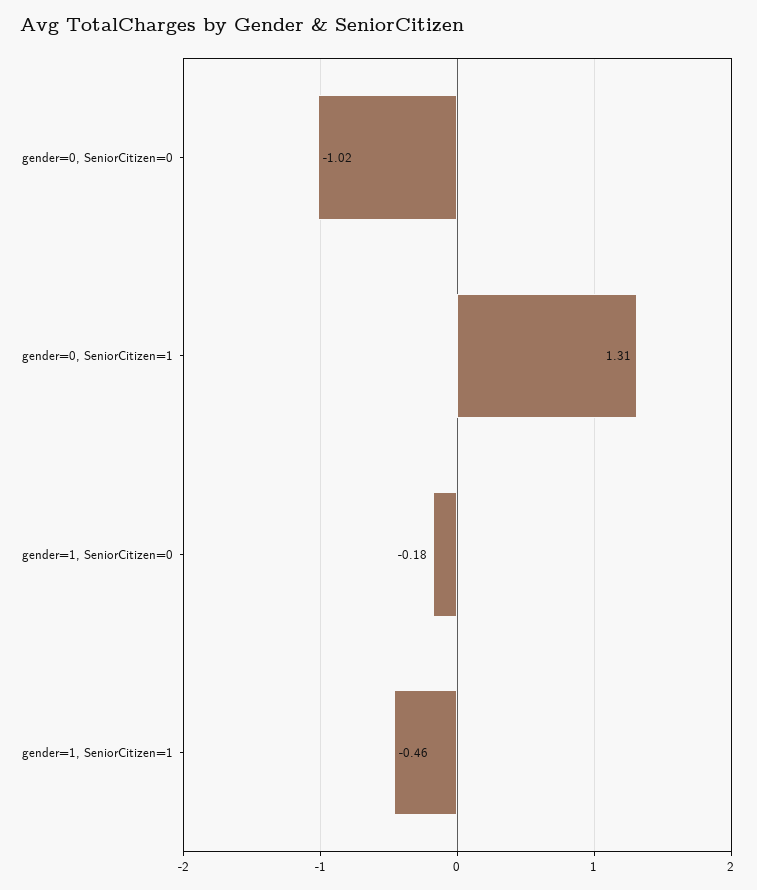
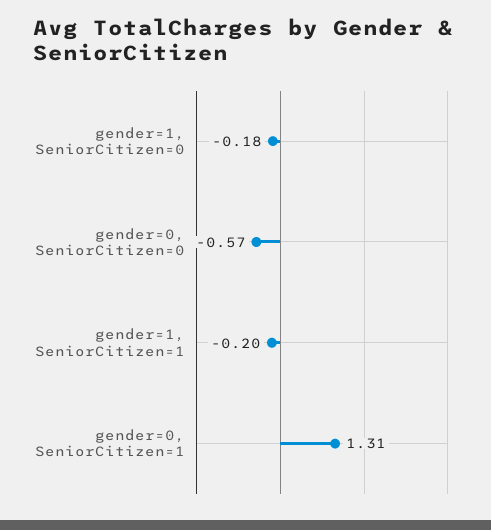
  {
-   "gender=0, SeniorCitizen=0": -1.02,
+   "gender=0, SeniorCitizen=0": -0.57,
    "gender=0, SeniorCitizen=1": 1.31,
    "gender=1, SeniorCitizen=0": -0.18,
-   "gender=1, SeniorCitizen=1": -0.46
+   "gender=1, SeniorCitizen=1": -0.2
  }

